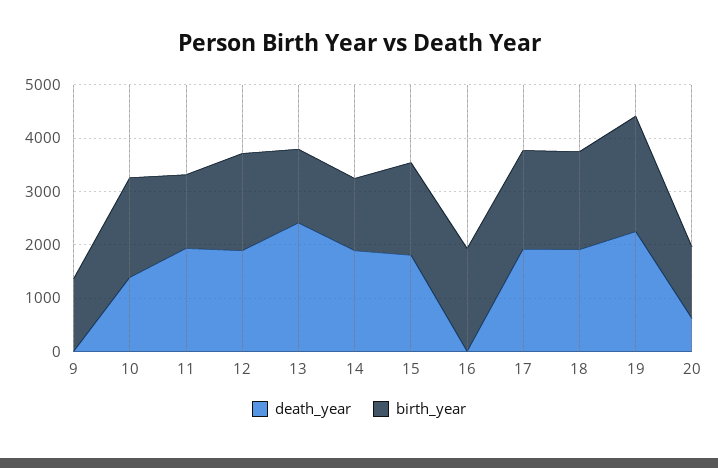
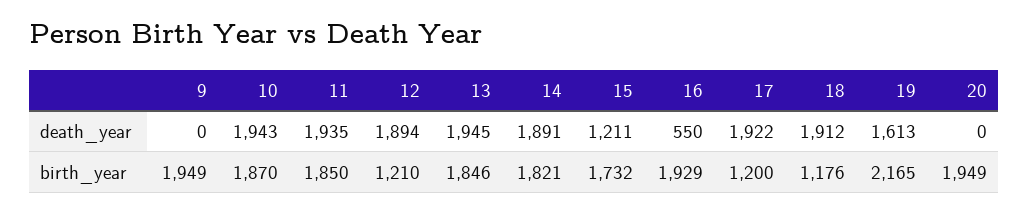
  {
    "death_year": {
      "9": 0,
-     "10": 1400,
+     "10": 1943,
      "11": 1935,
      "12": 1894,
-     "13": 2400,
+     "13": 1945,
      "14": 1891,
-     "15": 1800,
+     "15": 1211,
-     "16": 0,
+     "16": 550,
      "17": 1922,
      "18": 1912,
-     "19": 2200,
+     "19": 1613,
-     "20": 600
+     "20": 0
    },
    "birth_year": {
-     "9": 1400,
+     "9": 1949,
      "10": 1870,
-     "11": 1400,
+     "11": 1850,
-     "12": 1800,
+     "12": 1210,
-     "13": 1400,
+     "13": 1846,
-     "14": 1400,
+     "14": 1821,
      "15": 1732,
      "16": 1929,
-     "17": 1800,
+     "17": 1200,
-     "18": 1800,
+     "18": 1176,
      "19": 2165,
-     "20": 1400
+     "20": 1949
    }
  }

